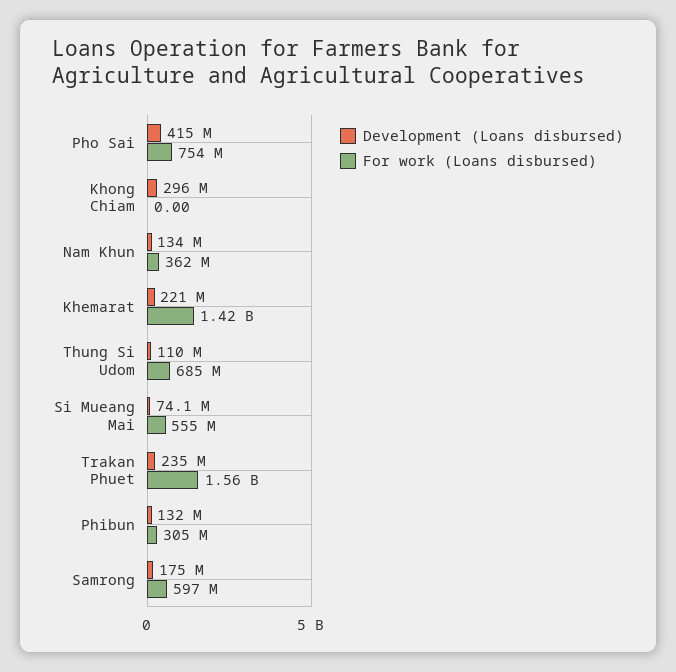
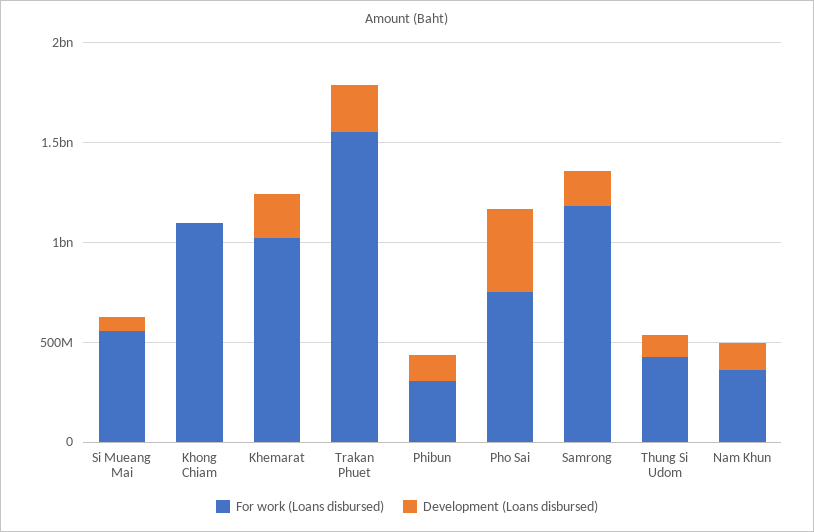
  {
    "Development (Loans disbursed)": {
      "Pho Sai": 415000000,
-     "Khong Chiam": 296000000,
+     "Khong Chiam": 0,
      "Nam Khun": 134000000,
      "Khemarat": 221000000,
      "Thung Si Udom": 110000000,
      "Si Mueang Mai": 74100000,
      "Trakan Phuet": 235000000,
      "Phibun": 132000000,
      "Samrong": 175000000
    },
    "For work (Loans disbursed)": {
      "Pho Sai": 754000000,
-     "Khong Chiam": 0,
+     "Khong Chiam": 1100000000,
      "Nam Khun": 362000000,
-     "Khemarat": 1420000000,
+     "Khemarat": 1000000000,
-     "Thung Si Udom": 685000000,
+     "Thung Si Udom": 400000000,
      "Si Mueang Mai": 555000000,
      "Trakan Phuet": 1560000000,
      "Phibun": 305000000,
-     "Samrong": 597000000
+     "Samrong": 1200000000
    }
  }

